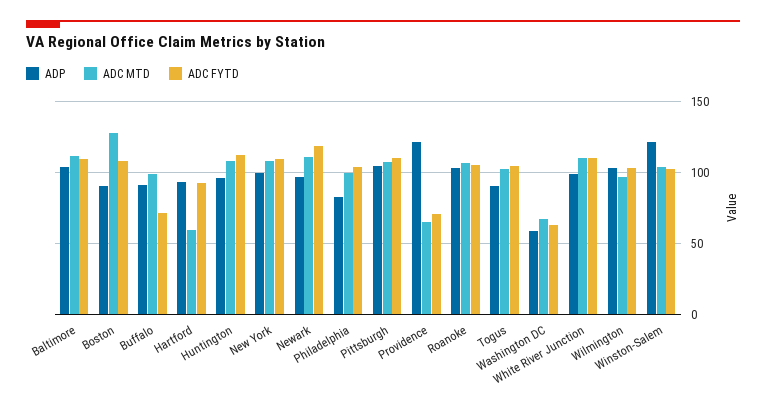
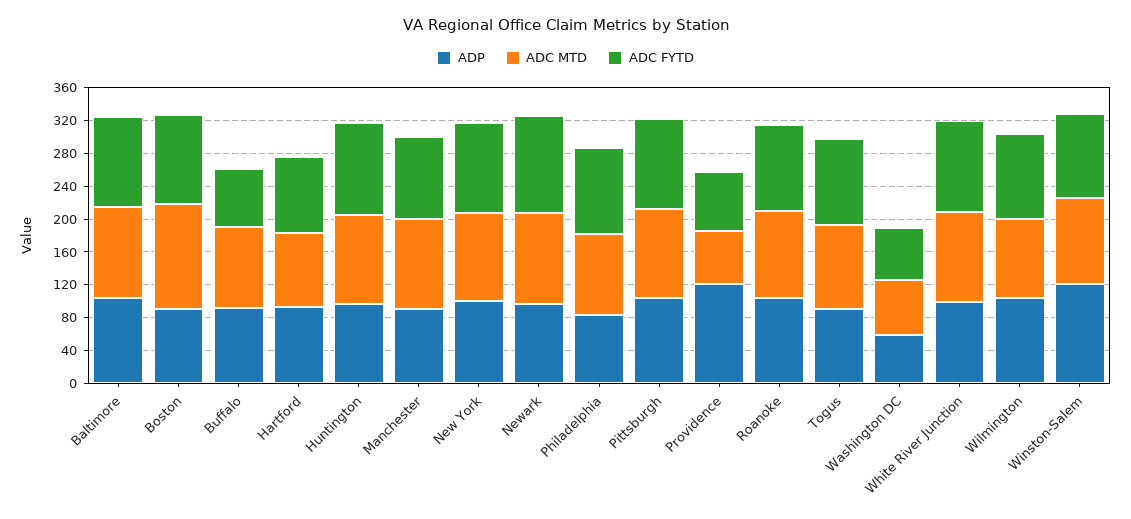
  {
    "ADP": {
      "Baltimore": 105,
      "Boston": 90,
      "Buffalo": 90,
      "Hartford": 95,
      "Huntington": 95,
      "New York": 100,
      "Newark": 95,
      "Philadelphia": 85,
      "Pittsburgh": 105,
      "Providence": 120,
      "Roanoke": 105,
      "Togus": 90,
      "Washington DC": 60,
      "White River Junction": 100,
      "Wilmington": 105,
-     "Winston-Salem": 120
+     "Winston-Salem": 120,
+     "Manchester": 90
    },
    "ADC MTD": {
      "Baltimore": 110,
      "Boston": 125,
      "Buffalo": 100,
-     "Hartford": 60,
+     "Hartford": 90,
      "Huntington": 110,
      "New York": 110,
      "Newark": 110,
      "Philadelphia": 100,
      "Pittsburgh": 110,
      "Providence": 65,
      "Roanoke": 105,
      "Togus": 100,
      "Washington DC": 65,
      "White River Junction": 110,
      "Wilmington": 95,
-     "Winston-Salem": 105
+     "Winston-Salem": 105,
+     "Manchester": 110
    },
    "ADC FYTD": {
      "Baltimore": 110,
      "Boston": 110,
      "Buffalo": 70,
      "Hartford": 95,
      "Huntington": 110,
      "New York": 110,
      "Newark": 120,
      "Philadelphia": 105,
      "Pittsburgh": 110,
      "Providence": 70,
      "Roanoke": 105,
      "Togus": 105,
      "Washington DC": 65,
      "White River Junction": 110,
      "Wilmington": 105,
-     "Winston-Salem": 105
+     "Winston-Salem": 105,
+     "Manchester": 100
    }
  }

